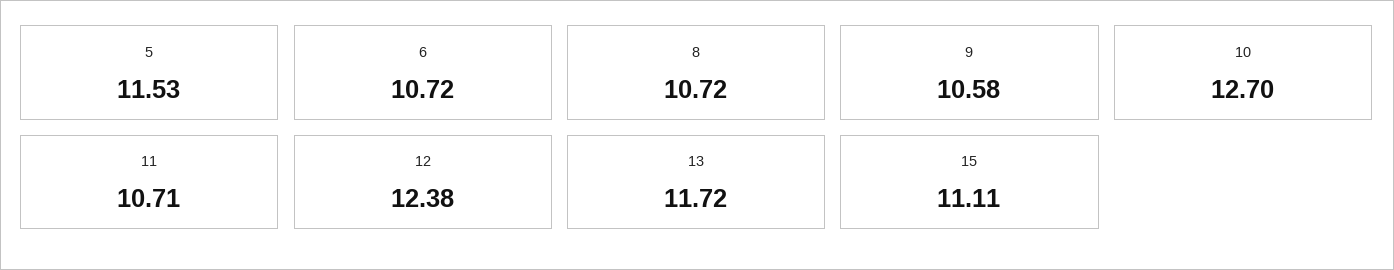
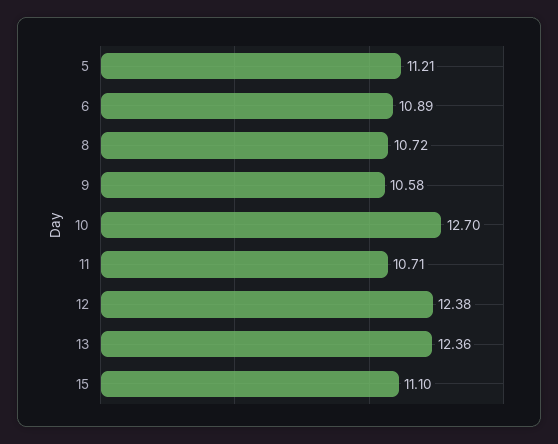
  {
-   "5": 11.53,
+   "5": 11.21,
-   "6": 10.72,
+   "6": 10.89,
    "8": 10.72,
    "9": 10.58,
    "10": 12.7,
    "11": 10.71,
    "12": 12.38,
-   "13": 11.72,
+   "13": 12.36,
-   "15": 11.11
+   "15": 11.1
  }

